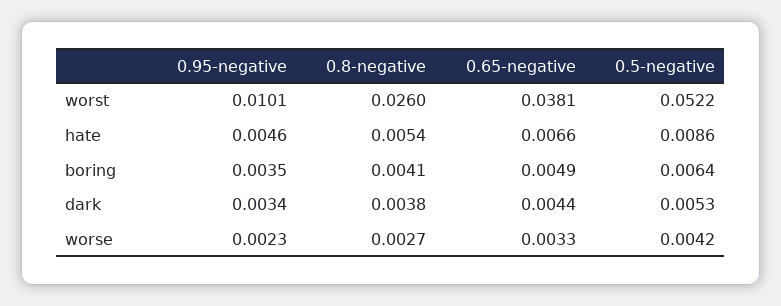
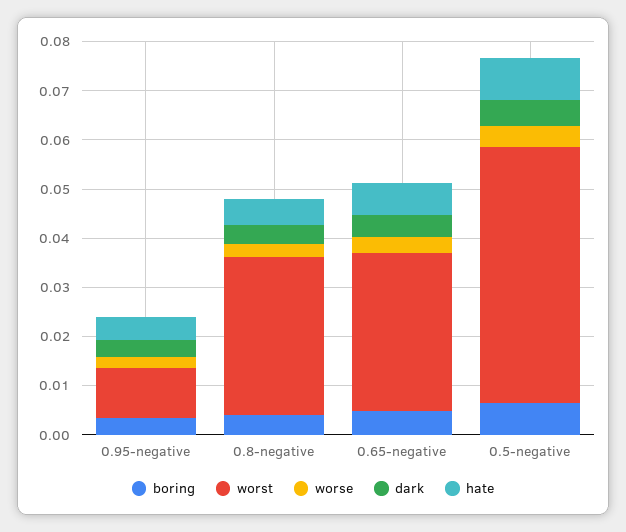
  {
    "worst": {
      "0.95-negative": 0.0101,
-     "0.8-negative": 0.026,
+     "0.8-negative": 0.032,
-     "0.65-negative": 0.0381,
+     "0.65-negative": 0.032,
      "0.5-negative": 0.0522
    },
    "hate": {
      "0.95-negative": 0.0046,
      "0.8-negative": 0.0054,
      "0.65-negative": 0.0066,
      "0.5-negative": 0.0086
    },
    "boring": {
      "0.95-negative": 0.0035,
      "0.8-negative": 0.0041,
      "0.65-negative": 0.0049,
      "0.5-negative": 0.0064
    },
    "dark": {
      "0.95-negative": 0.0034,
      "0.8-negative": 0.0038,
      "0.65-negative": 0.0044,
      "0.5-negative": 0.0053
    },
    "worse": {
      "0.95-negative": 0.0023,
      "0.8-negative": 0.0027,
      "0.65-negative": 0.0033,
      "0.5-negative": 0.0042
    }
  }

